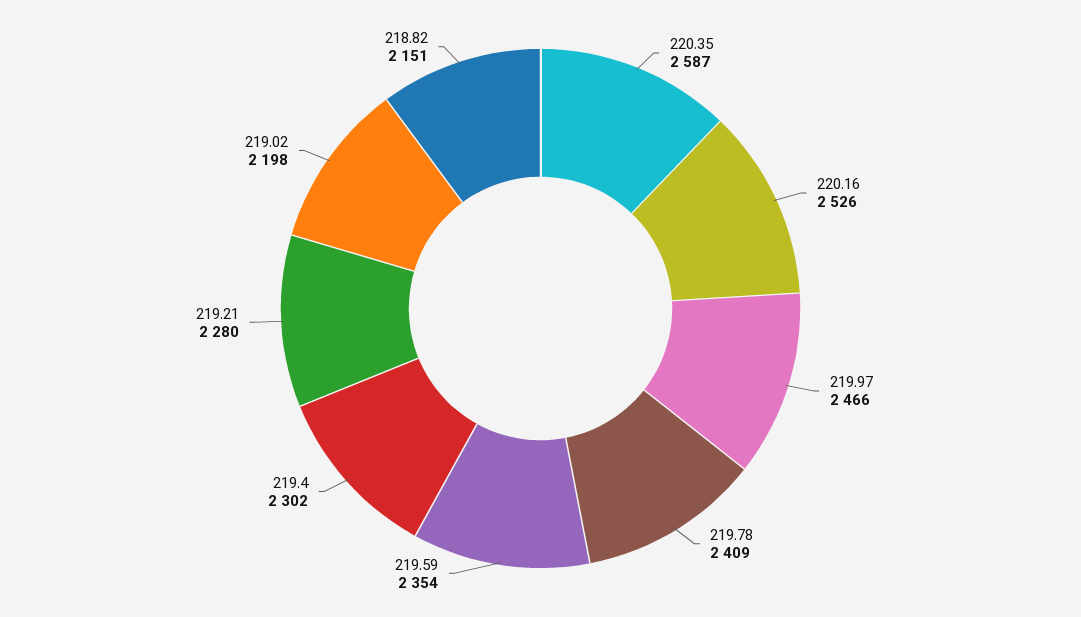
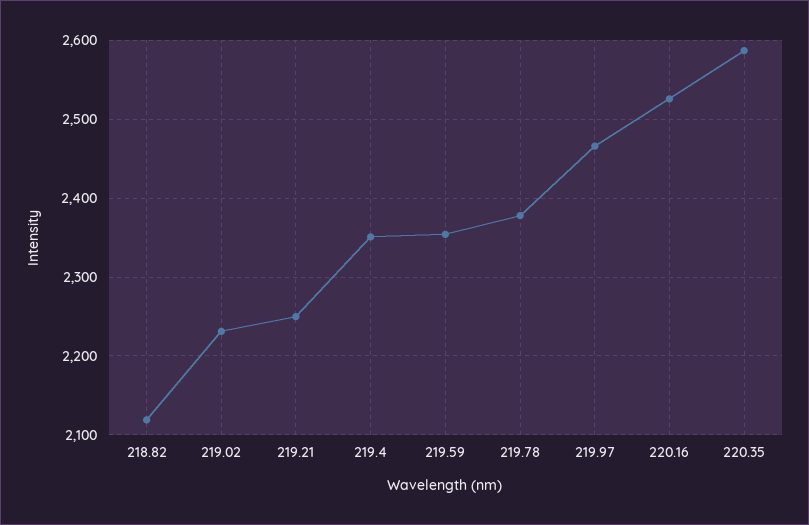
  {
    "220.35": 2587,
    "220.16": 2526,
    "219.97": 2466,
-   "219.78": 2409,
+   "219.78": 2380,
    "219.59": 2354,
-   "219.4": 2302,
+   "219.4": 2350,
-   "219.21": 2280,
+   "219.21": 2250,
-   "219.02": 2198,
+   "219.02": 2230,
-   "218.82": 2151
+   "218.82": 2120
  }

